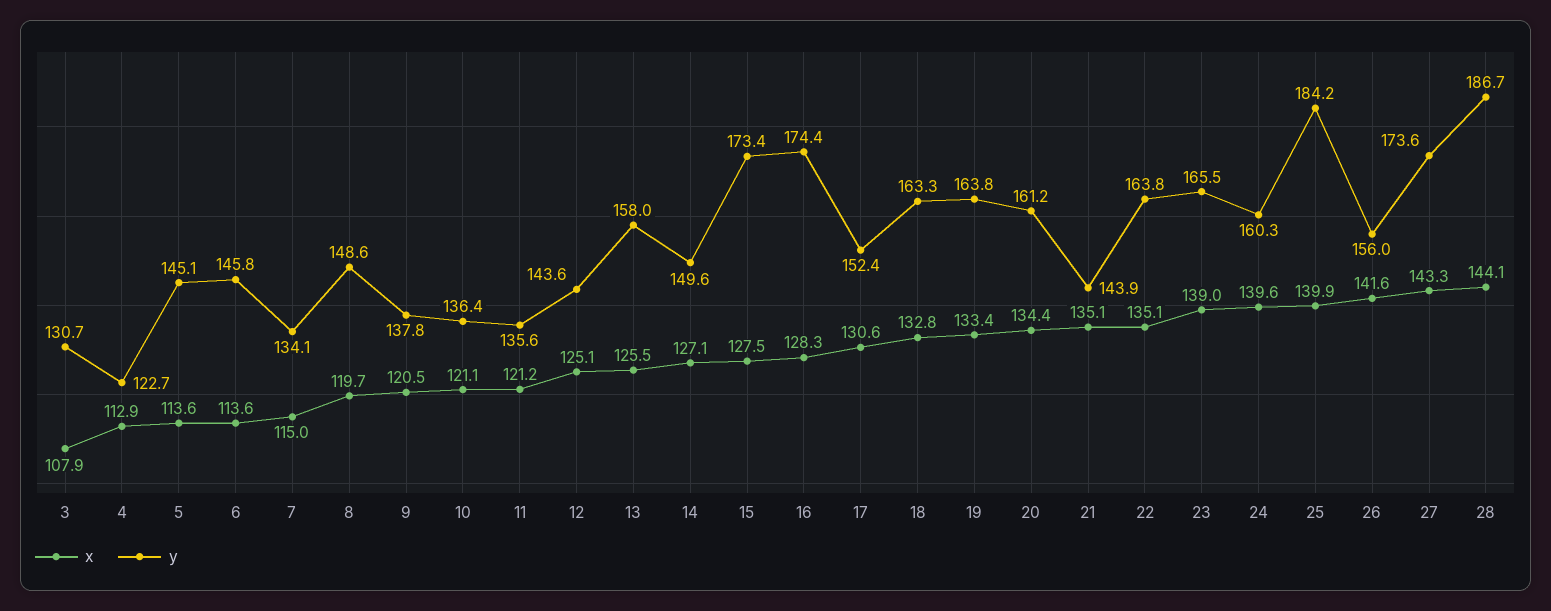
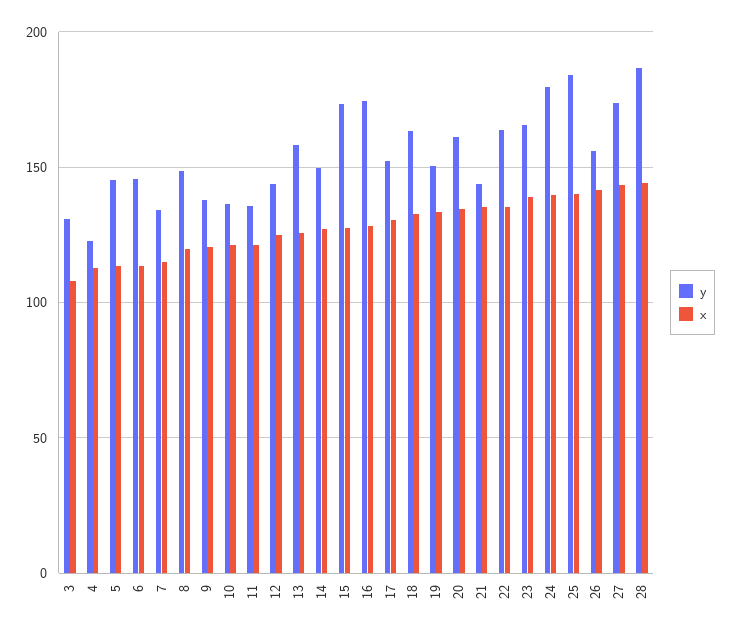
  {
    "x": {
      "3": 107.9,
      "4": 112.9,
      "5": 113.6,
      "6": 113.6,
      "7": 115,
      "8": 119.7,
      "9": 120.5,
      "10": 121.1,
      "11": 121.2,
      "12": 125.1,
      "13": 125.5,
      "14": 127.1,
      "15": 127.5,
      "16": 128.3,
      "17": 130.6,
      "18": 132.8,
      "19": 133.4,
      "20": 134.4,
      "21": 135.1,
      "22": 135.1,
      "23": 139,
      "24": 139.6,
      "25": 139.9,
      "26": 141.6,
      "27": 143.3,
      "28": 144.1
    },
    "y": {
      "3": 130.7,
      "4": 122.7,
      "5": 145.1,
      "6": 145.8,
      "7": 134.1,
      "8": 148.6,
      "9": 137.8,
      "10": 136.4,
      "11": 135.6,
      "12": 143.6,
      "13": 158,
      "14": 149.6,
      "15": 173.4,
      "16": 174.4,
      "17": 152.4,
      "18": 163.3,
-     "19": 163.8,
+     "19": 150,
      "20": 161.2,
      "21": 143.9,
      "22": 163.8,
      "23": 165.5,
-     "24": 160.3,
+     "24": 180,
      "25": 184.2,
      "26": 156,
      "27": 173.6,
      "28": 186.7
    }
  }

